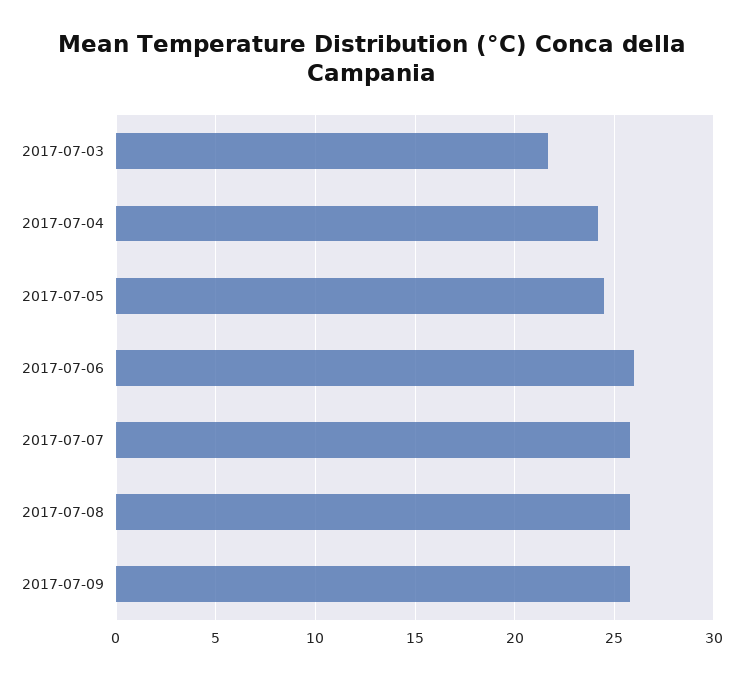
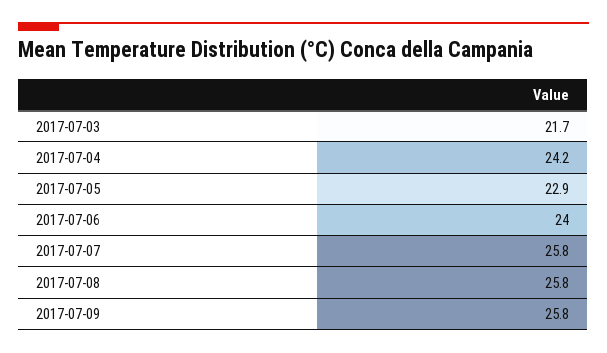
  {
    "2017-07-03": 21.7,
    "2017-07-04": 24.2,
-   "2017-07-05": 24.5,
+   "2017-07-05": 22.9,
-   "2017-07-06": 26,
+   "2017-07-06": 24,
    "2017-07-07": 25.8,
    "2017-07-08": 25.8,
    "2017-07-09": 25.8
  }

